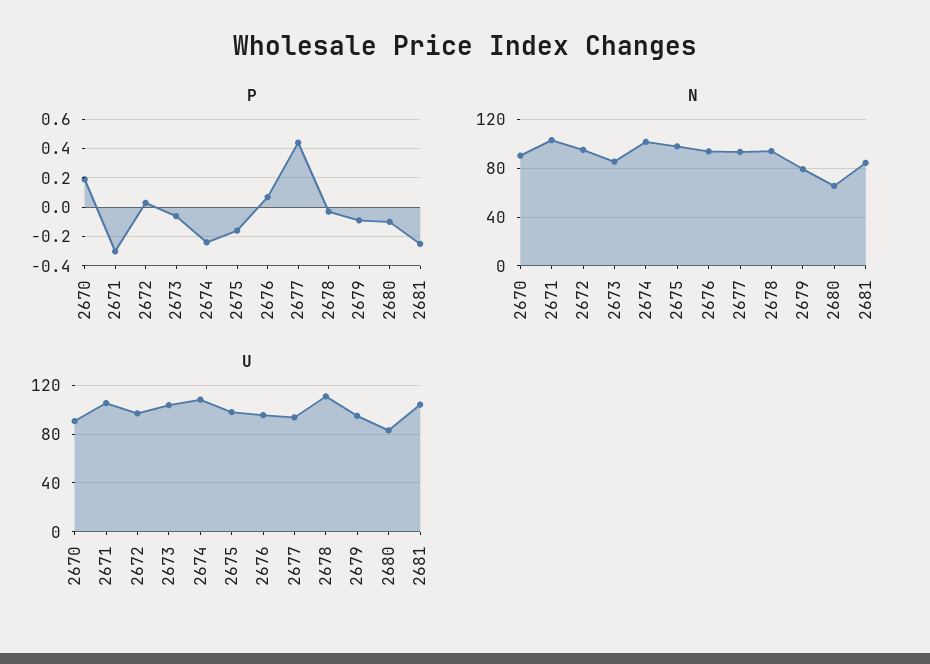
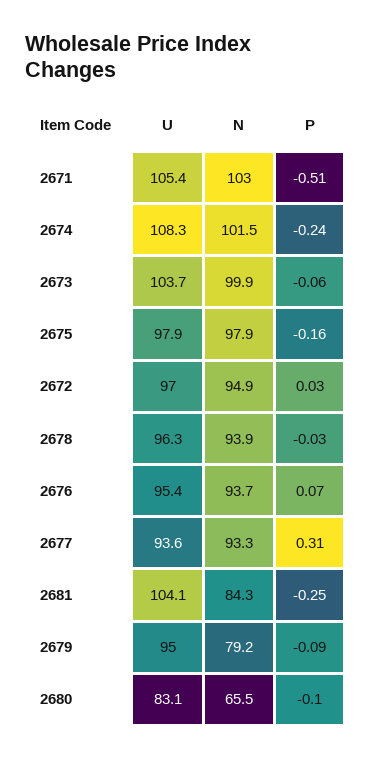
  {
    "P": {
-     "2670": 0.2,
-     "2671": -0.3,
+     "2671": -0.51,
      "2672": 0.03,
      "2673": -0.06,
      "2674": -0.24,
      "2675": -0.16,
      "2676": 0.07,
-     "2677": 0.45,
+     "2677": 0.31,
      "2678": -0.03,
      "2679": -0.09,
      "2680": -0.1,
      "2681": -0.25
    },
    "N": {
-     "2670": 90,
      "2671": 103,
      "2672": 94.9,
-     "2673": 85,
+     "2673": 99.9,
      "2674": 101.5,
      "2675": 97.9,
      "2676": 93.7,
      "2677": 93.3,
      "2678": 93.9,
      "2679": 79.2,
      "2680": 65.5,
      "2681": 84.3
    },
    "U": {
-     "2670": 90,
      "2671": 105.4,
      "2672": 97,
      "2673": 103.7,
      "2674": 108.3,
      "2675": 97.9,
      "2676": 95.4,
      "2677": 93.6,
-     "2678": 110,
+     "2678": 96.3,
      "2679": 95,
      "2680": 83.1,
      "2681": 104.1
    }
  }

